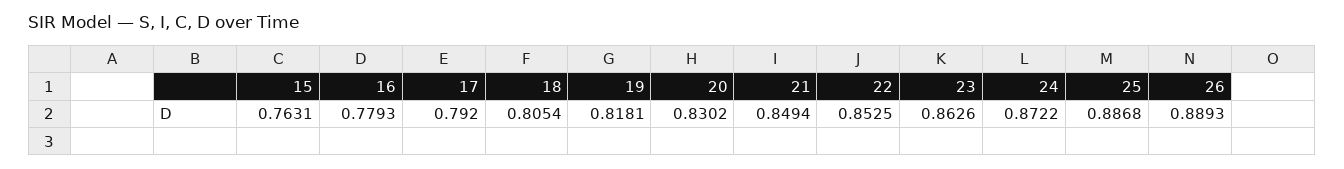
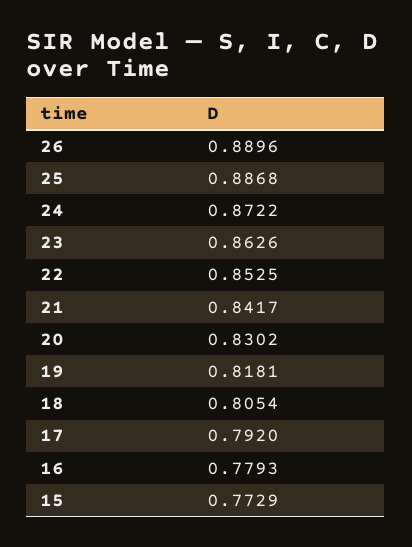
  {
-   "15": 0.7631,
+   "15": 0.7729,
    "16": 0.7793,
    "17": 0.792,
    "18": 0.8054,
    "19": 0.8181,
    "20": 0.8302,
-   "21": 0.8494,
+   "21": 0.8417,
    "22": 0.8525,
    "23": 0.8626,
    "24": 0.8722,
    "25": 0.8868,
-   "26": 0.8893
+   "26": 0.8896
  }

